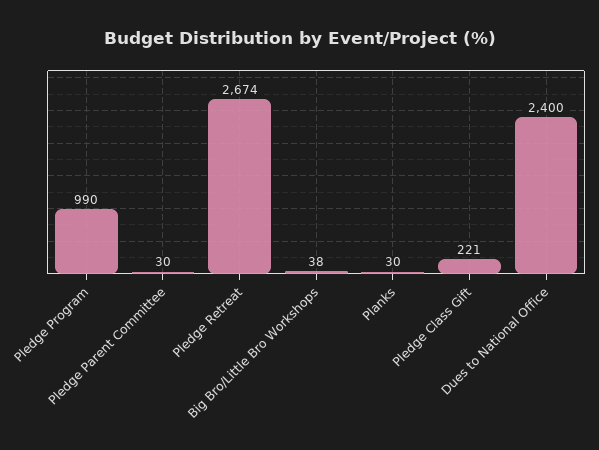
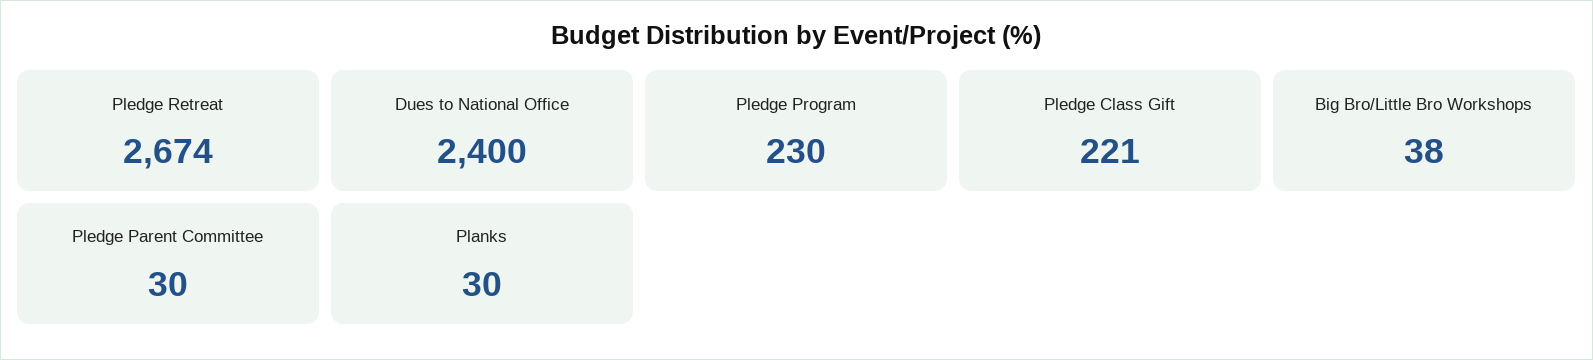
  {
-   "Pledge Program": 990,
+   "Pledge Program": 230,
    "Pledge Parent Committee": 30,
    "Pledge Retreat": 2674,
    "Big Bro/Little Bro Workshops": 38,
    "Planks": 30,
    "Pledge Class Gift": 221,
    "Dues to National Office": 2400
  }

